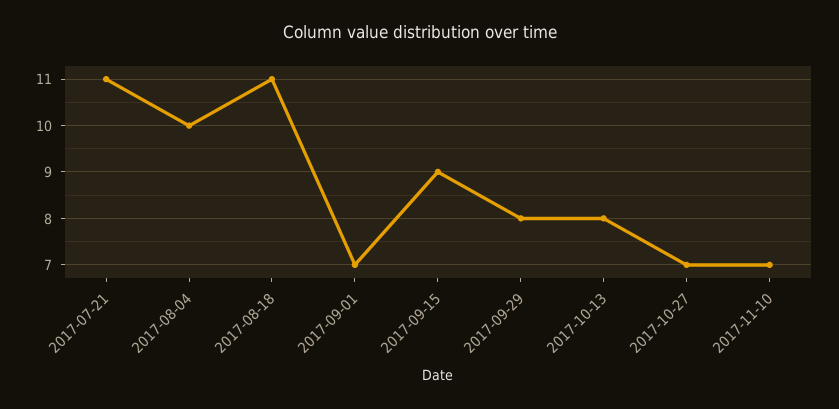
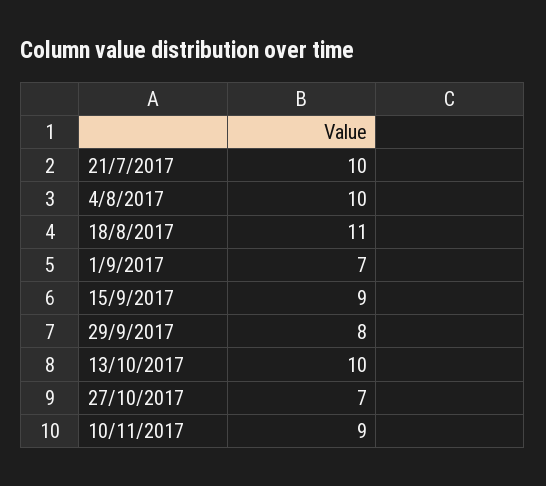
  {
-   "2017-07-21": 11,
+   "2017-07-21": 10,
    "2017-08-04": 10,
    "2017-08-18": 11,
    "2017-09-01": 7,
    "2017-09-15": 9,
    "2017-09-29": 8,
-   "2017-10-13": 8,
+   "2017-10-13": 10,
    "2017-10-27": 7,
-   "2017-11-10": 7
+   "2017-11-10": 9
  }

